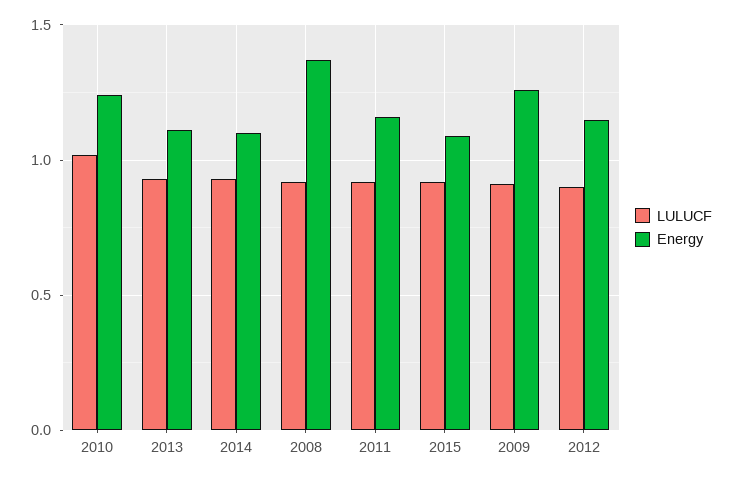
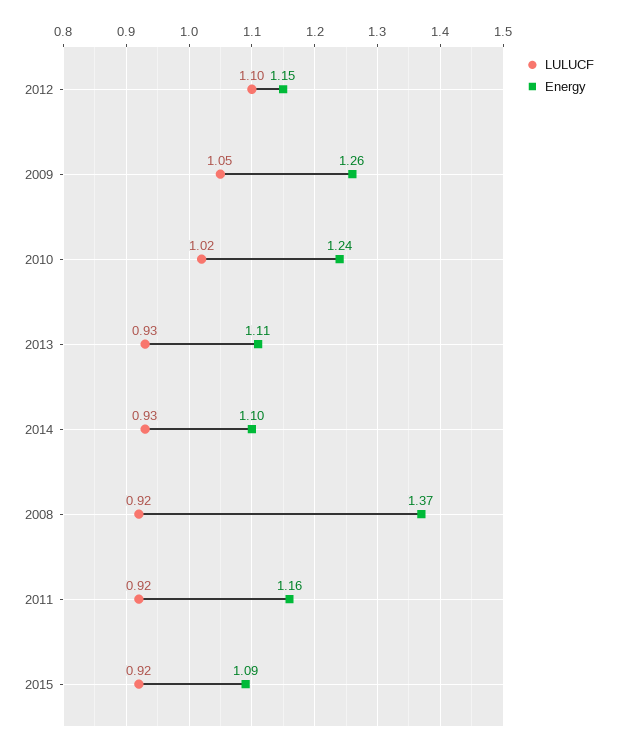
  {
    "LULUCF": {
      "2010": 1.02,
      "2013": 0.93,
      "2014": 0.93,
      "2008": 0.92,
      "2011": 0.92,
      "2015": 0.92,
-     "2009": 0.9,
+     "2009": 1.05,
-     "2012": 0.9
+     "2012": 1.1
    },
    "Energy": {
      "2010": 1.24,
      "2013": 1.11,
      "2014": 1.1,
      "2008": 1.37,
      "2011": 1.16,
      "2015": 1.09,
      "2009": 1.26,
      "2012": 1.15
    }
  }

